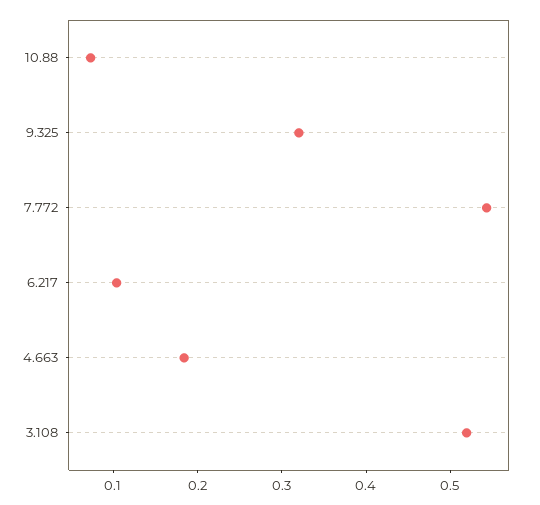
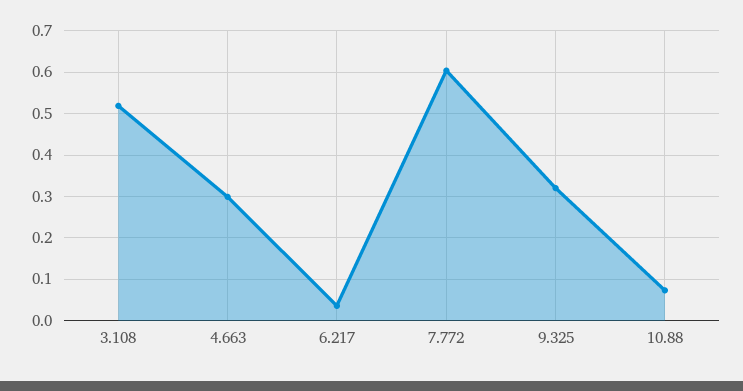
  {
    "10.88": 0.08,
    "9.325": 0.32,
-   "7.772": 0.54,
+   "7.772": 0.6,
-   "6.217": 0.1,
+   "6.217": 0.04,
-   "4.663": 0.18,
+   "4.663": 0.3,
    "3.108": 0.52
  }

